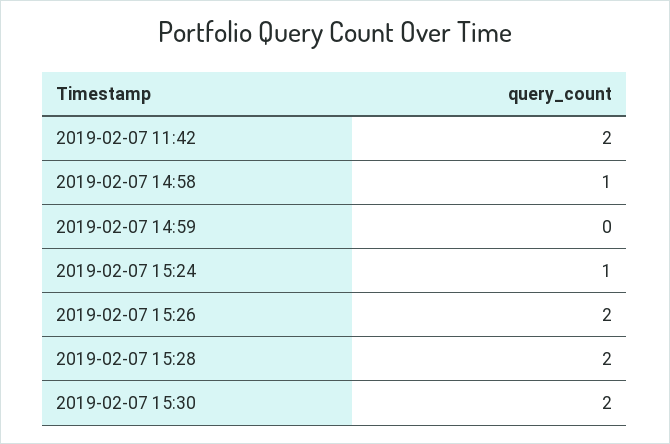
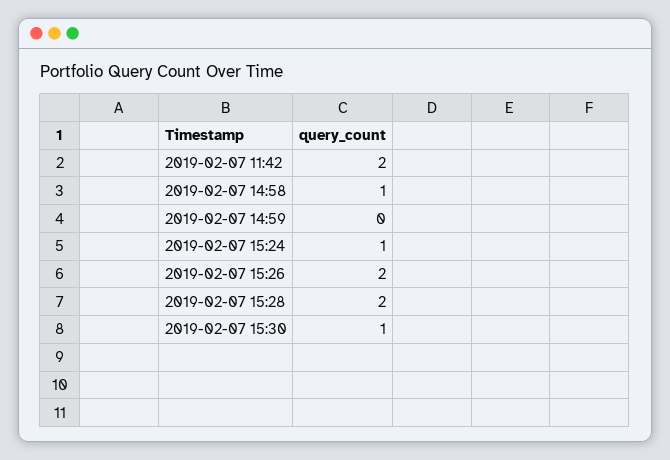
  {
    "2019-02-07 11:42": 2,
    "2019-02-07 14:58": 1,
    "2019-02-07 14:59": 0,
    "2019-02-07 15:24": 1,
    "2019-02-07 15:26": 2,
    "2019-02-07 15:28": 2,
-   "2019-02-07 15:30": 2
+   "2019-02-07 15:30": 1
  }

